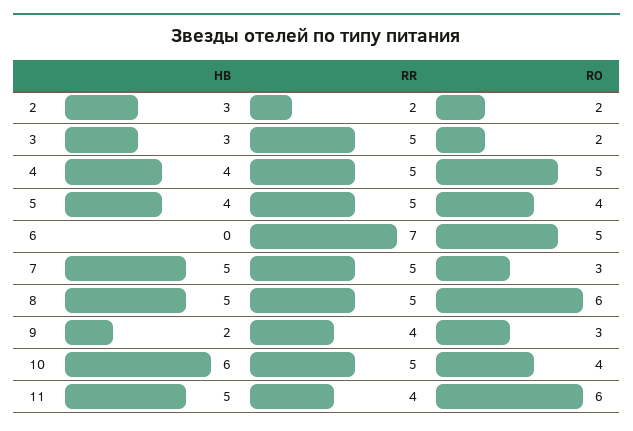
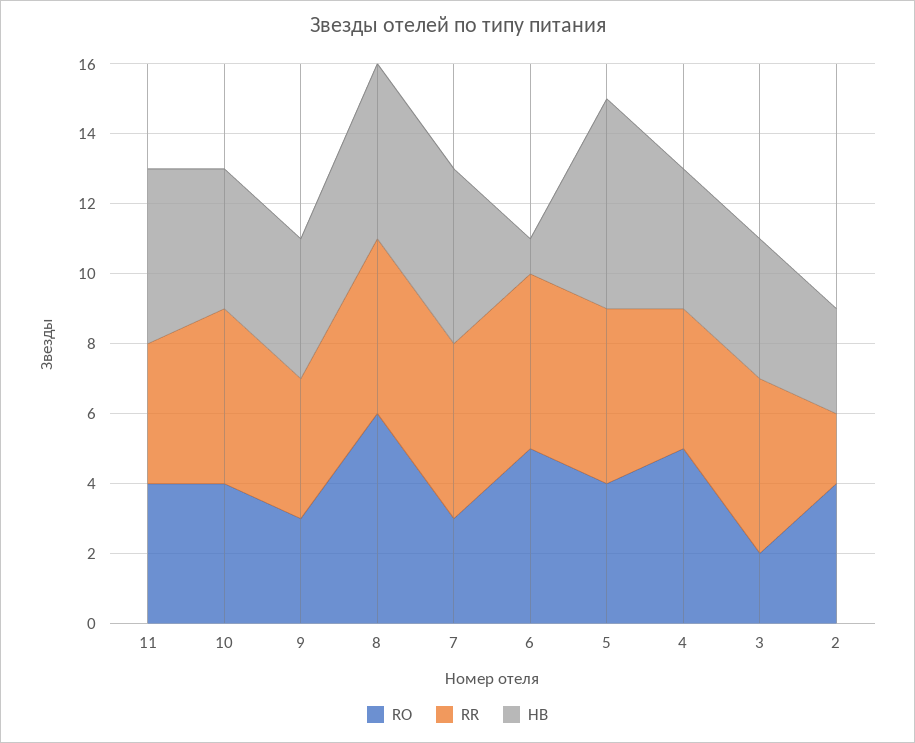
  {
    "HB": {
      "2": 3,
-     "3": 3,
+     "3": 4,
      "4": 4,
-     "5": 4,
+     "5": 6,
-     "6": 0,
+     "6": 1,
      "7": 5,
      "8": 5,
-     "9": 2,
+     "9": 4,
-     "10": 6,
+     "10": 4,
      "11": 5
    },
    "RR": {
      "2": 2,
      "3": 5,
-     "4": 5,
+     "4": 4,
      "5": 5,
-     "6": 7,
+     "6": 5,
      "7": 5,
      "8": 5,
      "9": 4,
      "10": 5,
      "11": 4
    },
    "RO": {
-     "2": 2,
+     "2": 4,
      "3": 2,
      "4": 5,
      "5": 4,
      "6": 5,
      "7": 3,
      "8": 6,
      "9": 3,
      "10": 4,
-     "11": 6
+     "11": 4
    }
  }

